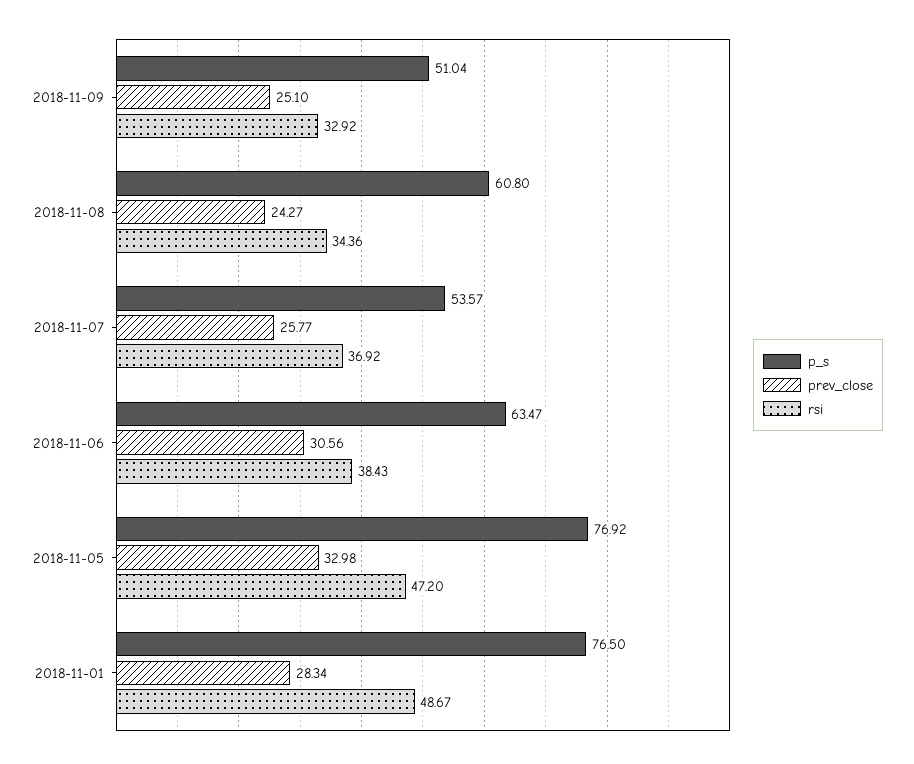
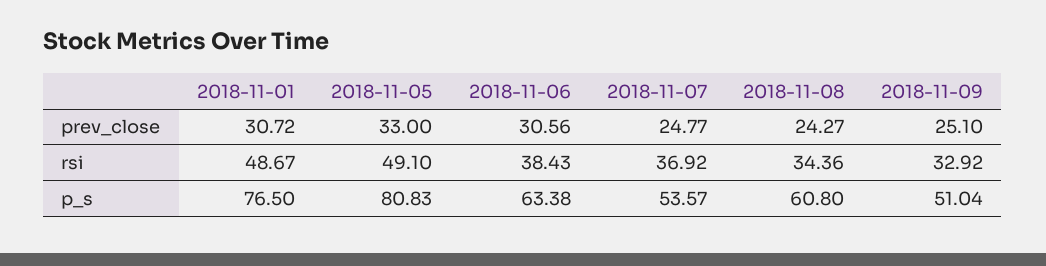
  {
    "p_s": {
      "2018-11-09": 51.04,
      "2018-11-08": 60.8,
      "2018-11-07": 53.57,
-     "2018-11-06": 63.47,
+     "2018-11-06": 63.38,
-     "2018-11-05": 76.92,
+     "2018-11-05": 80.83,
      "2018-11-01": 76.5
    },
    "prev_close": {
      "2018-11-09": 25.1,
      "2018-11-08": 24.27,
-     "2018-11-07": 25.77,
+     "2018-11-07": 24.77,
      "2018-11-06": 30.56,
-     "2018-11-05": 32.98,
+     "2018-11-05": 33,
-     "2018-11-01": 28.34
+     "2018-11-01": 30.72
    },
    "rsi": {
      "2018-11-09": 32.92,
      "2018-11-08": 34.36,
      "2018-11-07": 36.92,
      "2018-11-06": 38.43,
-     "2018-11-05": 47.2,
+     "2018-11-05": 49.1,
      "2018-11-01": 48.67
    }
  }

